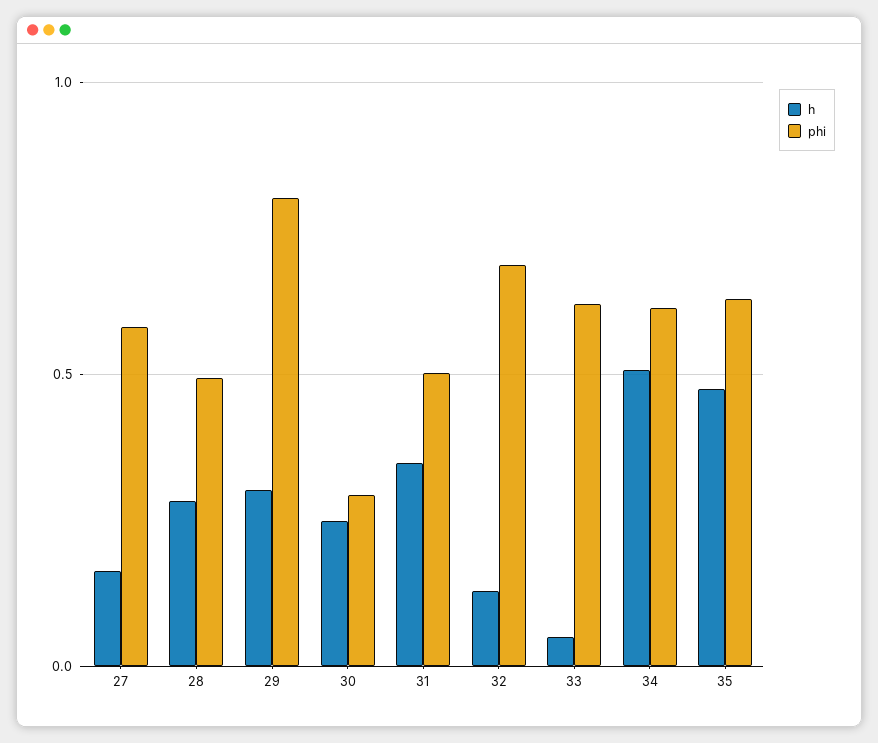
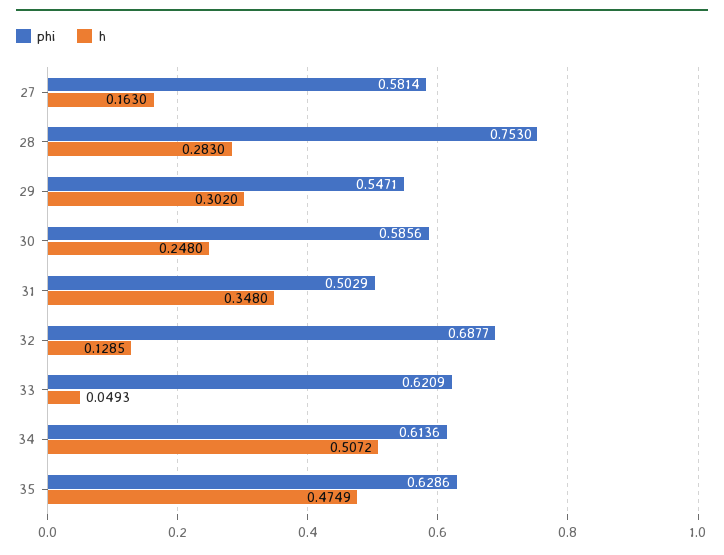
  {
    "h": {
      "27": 0.163,
      "28": 0.283,
      "29": 0.302,
      "30": 0.248,
      "31": 0.348,
      "32": 0.1285,
      "33": 0.0493,
      "34": 0.5072,
      "35": 0.4749
    },
    "phi": {
      "27": 0.5814,
-     "28": 0.5,
+     "28": 0.753,
-     "29": 0.8,
+     "29": 0.5471,
-     "30": 0.3,
+     "30": 0.5856,
      "31": 0.5029,
      "32": 0.6877,
      "33": 0.6209,
      "34": 0.6136,
      "35": 0.6286
    }
  }

